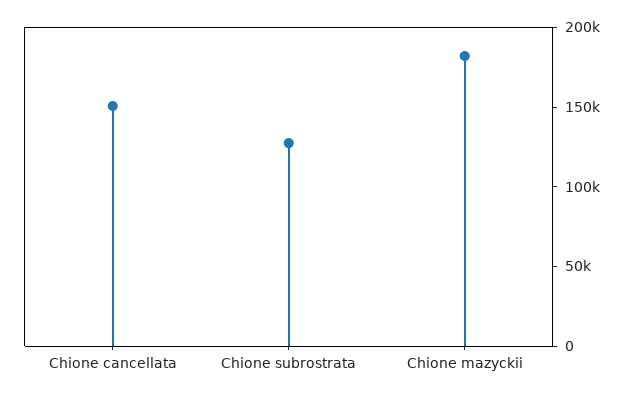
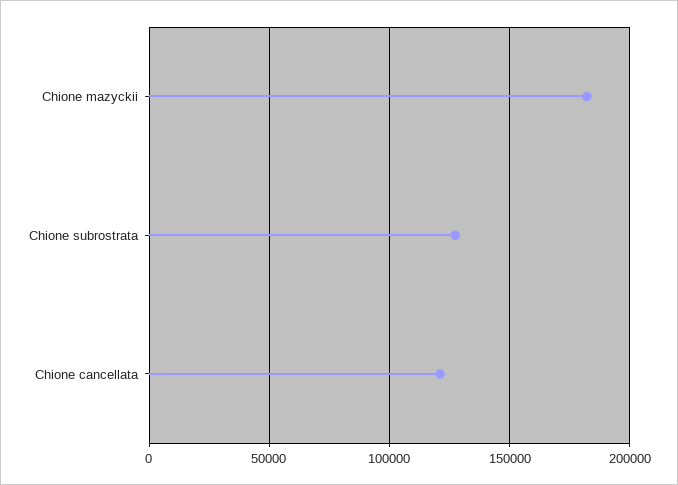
  {
-   "Chione cancellata": 150000,
+   "Chione cancellata": 120000,
    "Chione subrostrata": 125000,
    "Chione mazyckii": 180000
  }

